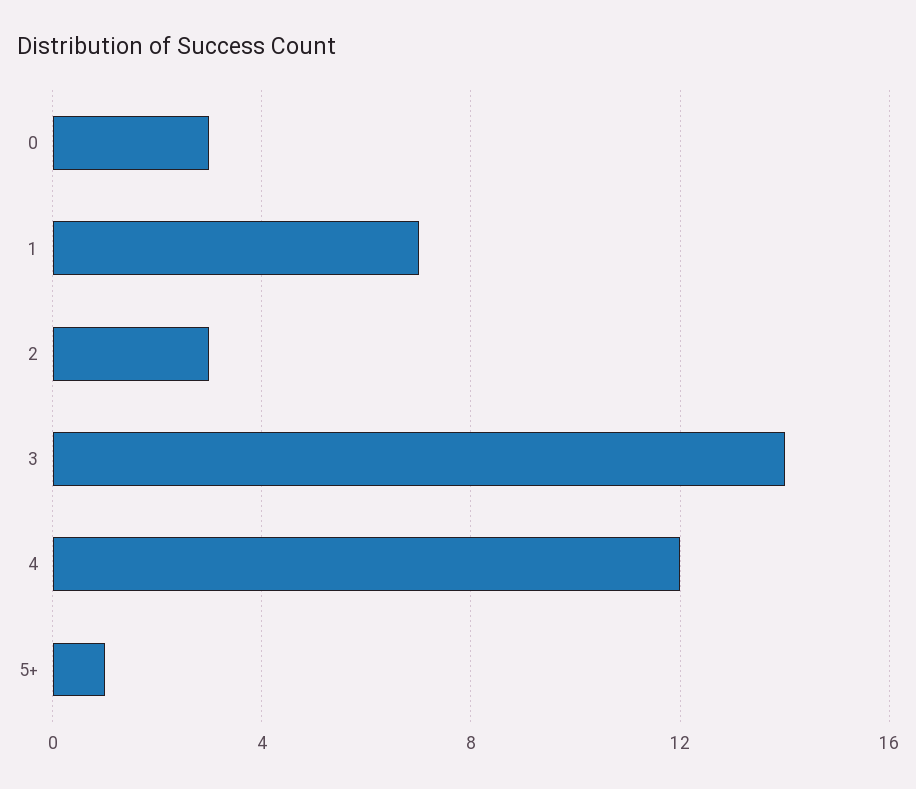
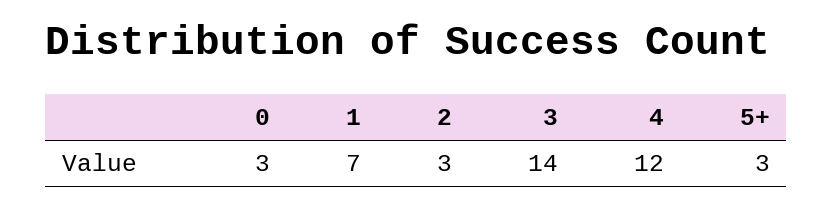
  {
    "0": 3,
    "1": 7,
    "2": 3,
    "3": 14,
    "4": 12,
-   "5+": 1
+   "5+": 3
  }

